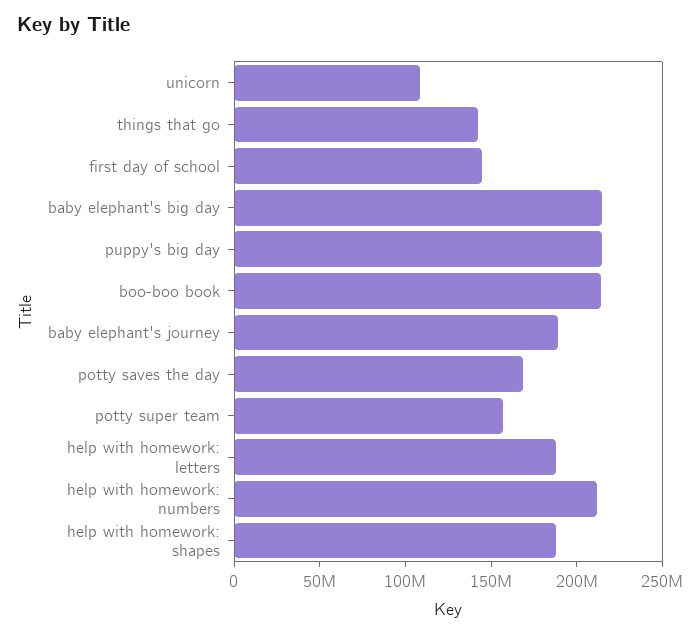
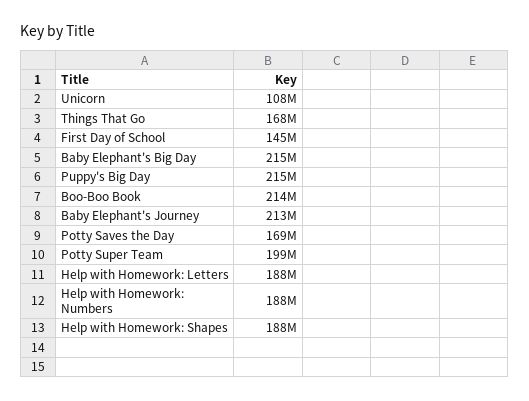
  {
    "unicorn": 108000000,
-   "things that go": 140000000,
+   "things that go": 168000000,
    "first day of school": 145000000,
    "baby elephant's big day": 215000000,
    "puppy's big day": 215000000,
    "boo-boo book": 214000000,
-   "baby elephant's journey": 190000000,
+   "baby elephant's journey": 213000000,
    "potty saves the day": 169000000,
-   "potty super team": 160000000,
+   "potty super team": 199000000,
    "help with homework: letters": 188000000,
-   "help with homework: numbers": 210000000,
+   "help with homework: numbers": 188000000,
    "help with homework: shapes": 188000000
  }

